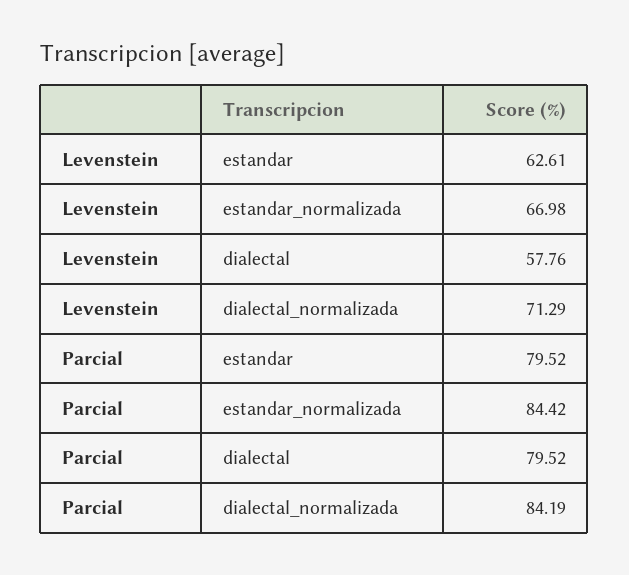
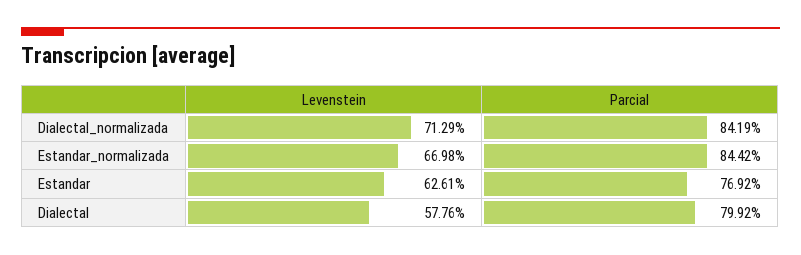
  {
    "Levenstein": {
      "estandar": 62.61,
      "estandar_normalizada": 66.98,
      "dialectal": 57.76,
      "dialectal_normalizada": 71.29
    },
    "Parcial": {
-     "estandar": 79.52,
+     "estandar": 76.92,
      "estandar_normalizada": 84.42,
-     "dialectal": 79.52,
+     "dialectal": 79.92,
      "dialectal_normalizada": 84.19
    }
  }

